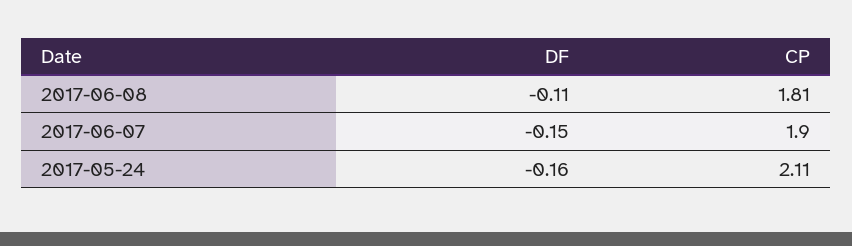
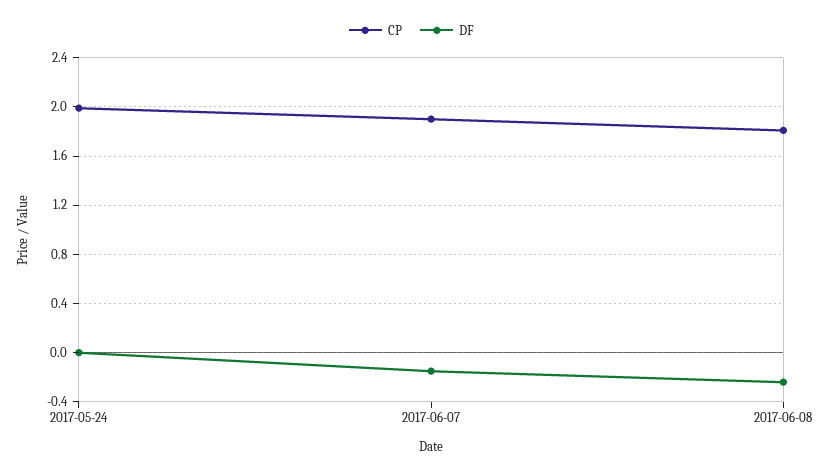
  {
    "DF": {
-     "2017-06-08": -0.11,
+     "2017-06-08": -0.25,
      "2017-06-07": -0.15,
-     "2017-05-24": -0.16
+     "2017-05-24": 0
    },
    "CP": {
      "2017-06-08": 1.81,
      "2017-06-07": 1.9,
-     "2017-05-24": 2.11
+     "2017-05-24": 2
    }
  }

